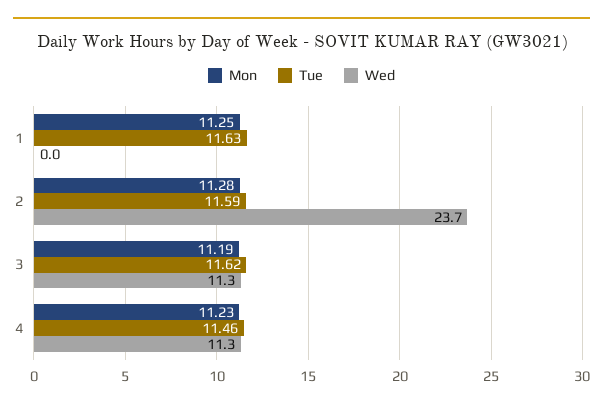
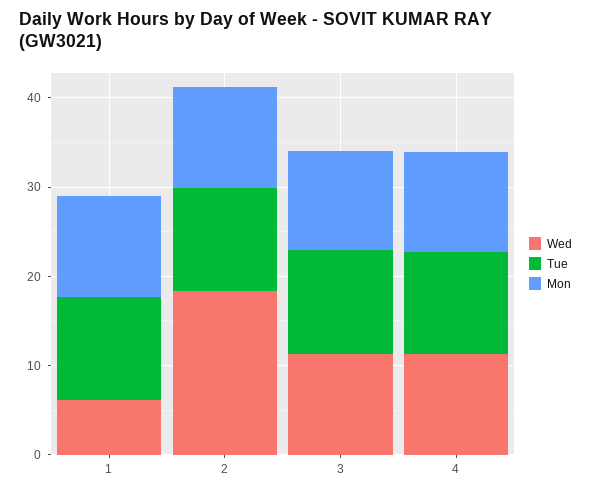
  {
    "Mon": {
      "1": 11.25,
      "2": 11.28,
      "3": 11.19,
      "4": 11.23
    },
    "Tue": {
      "1": 11.63,
      "2": 11.59,
      "3": 11.62,
      "4": 11.46
    },
    "Wed": {
-     "1": 0,
+     "1": 6,
-     "2": 23.7,
+     "2": 18,
      "3": 11.3,
      "4": 11.3
    }
  }

